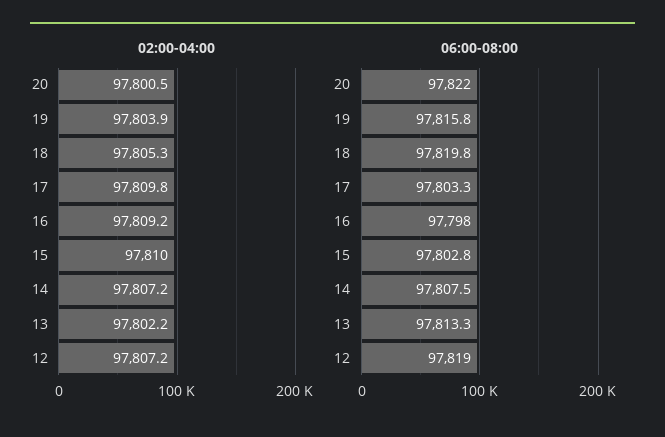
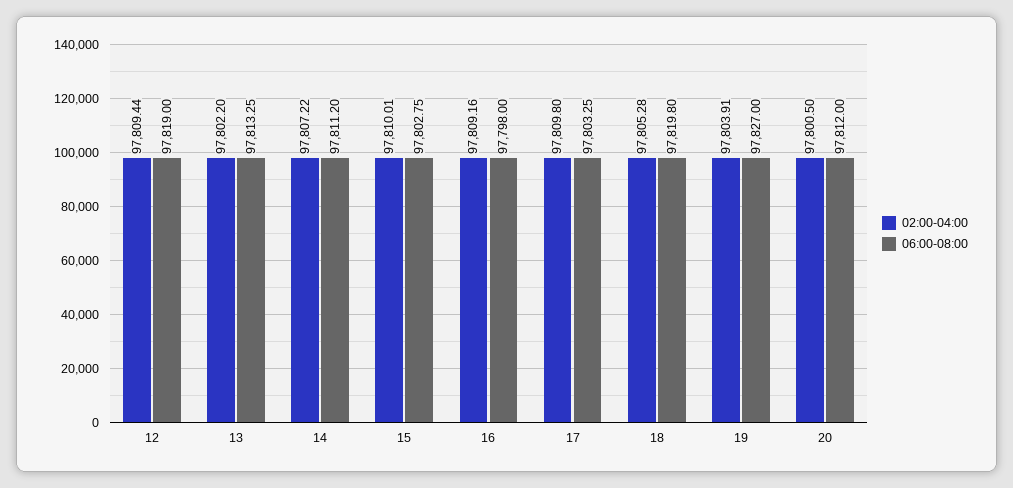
  {
    "02:00-04:00": {
      "20": 97800.5,
      "19": 97803.91,
      "18": 97805.28,
      "17": 97809.8,
      "16": 97809.16,
      "15": 97810.01,
      "14": 97807.22,
      "13": 97802.2,
-     "12": 97807.2
+     "12": 97809.44
    },
    "06:00-08:00": {
-     "20": 97822,
+     "20": 97812,
-     "19": 97815.8,
+     "19": 97827,
      "18": 97819.8,
      "17": 97803.25,
      "16": 97798,
      "15": 97802.75,
-     "14": 97807.5,
+     "14": 97811.2,
      "13": 97813.25,
      "12": 97819
    }
  }

